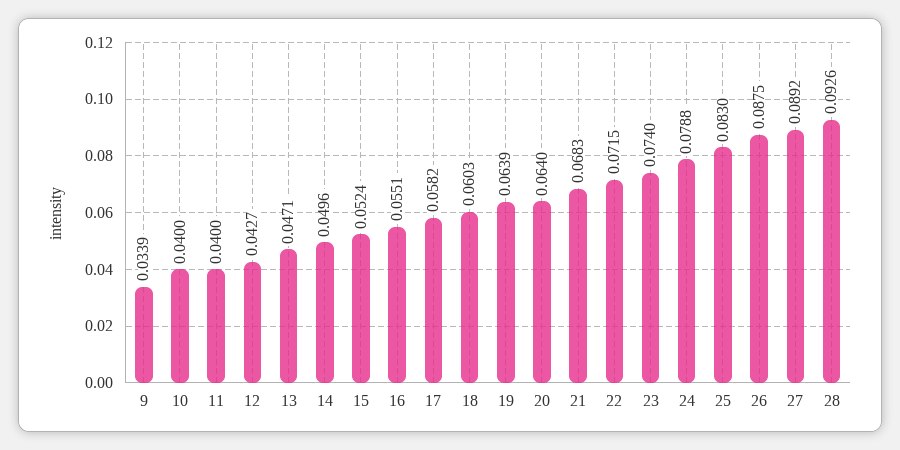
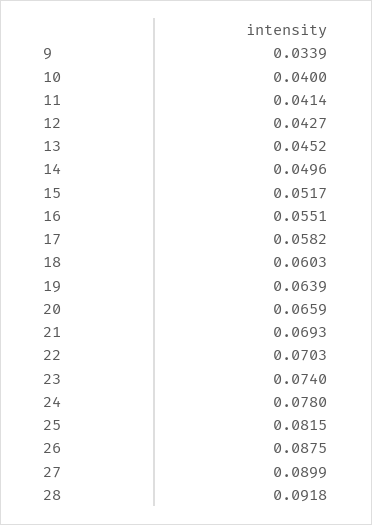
  {
    "9": 0.0339,
    "10": 0.04,
-   "11": 0.04,
+   "11": 0.0414,
    "12": 0.0427,
-   "13": 0.0471,
+   "13": 0.0452,
    "14": 0.0496,
-   "15": 0.0524,
+   "15": 0.0517,
    "16": 0.0551,
    "17": 0.0582,
    "18": 0.0603,
    "19": 0.0639,
-   "20": 0.064,
+   "20": 0.0659,
-   "21": 0.0683,
+   "21": 0.0693,
-   "22": 0.0715,
+   "22": 0.0703,
    "23": 0.074,
-   "24": 0.0788,
+   "24": 0.078,
-   "25": 0.083,
+   "25": 0.0815,
    "26": 0.0875,
-   "27": 0.0892,
+   "27": 0.0899,
-   "28": 0.0926
+   "28": 0.0918
  }

